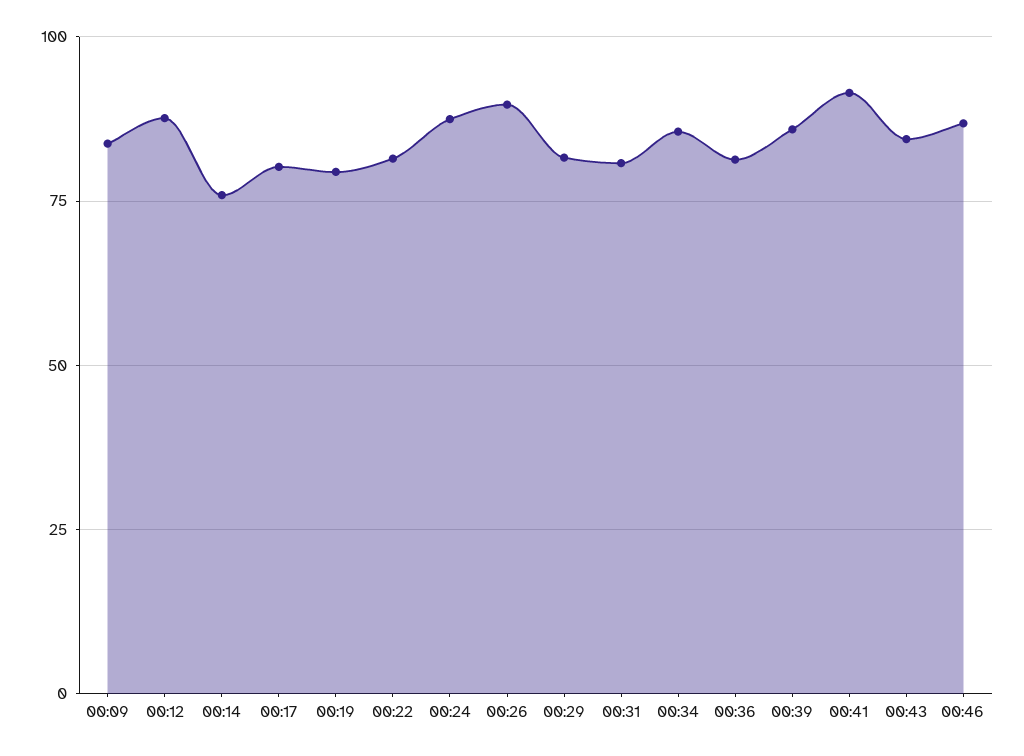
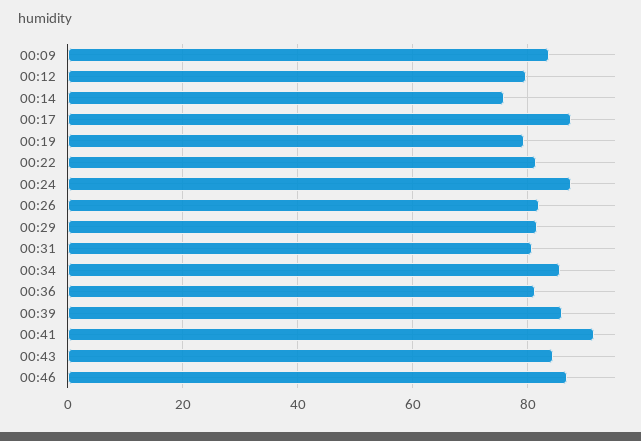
  {
    "00:09": 84,
-   "00:12": 87.5,
+   "00:12": 80,
    "00:14": 76,
-   "00:17": 80,
+   "00:17": 88,
    "00:19": 80,
    "00:22": 82,
    "00:24": 88,
-   "00:26": 90,
+   "00:26": 82,
    "00:29": 82,
    "00:31": 80,
    "00:34": 86,
    "00:36": 82,
    "00:39": 86,
    "00:41": 92,
    "00:43": 84,
    "00:46": 86
  }

